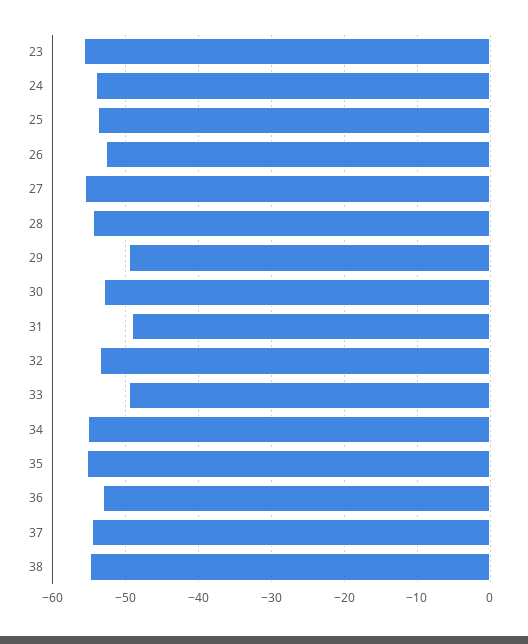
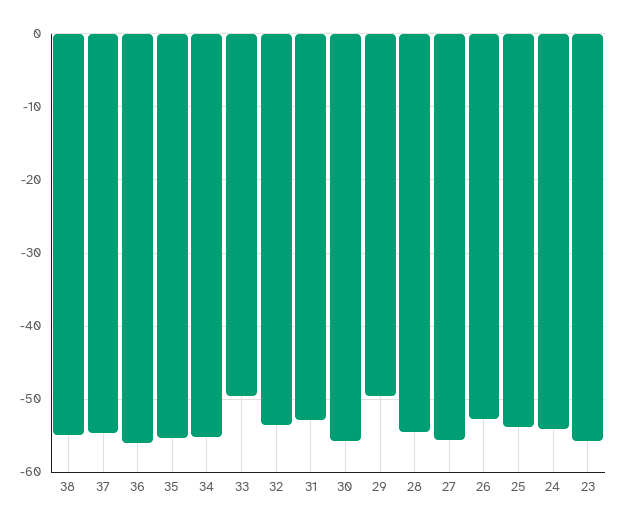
  {
    "23": -56,
    "24": -54,
    "25": -54,
    "26": -53,
    "27": -56,
    "28": -54,
    "29": -50,
-   "30": -53,
+   "30": -56,
-   "31": -49,
+   "31": -53,
    "32": -54,
    "33": -50,
    "34": -55,
    "35": -55,
-   "36": -53,
+   "36": -56,
    "37": -55,
    "38": -55
  }

